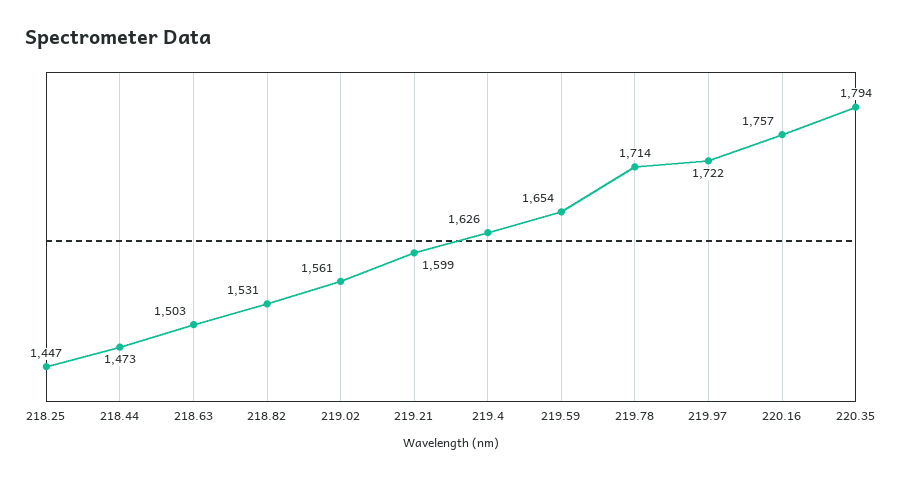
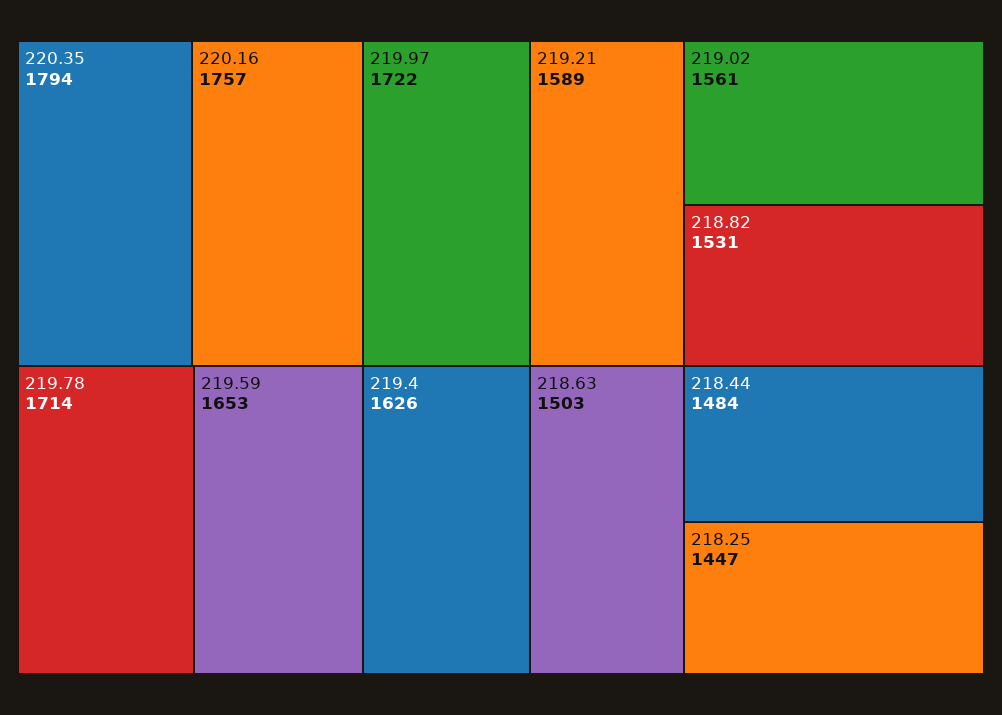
  {
    "218.25": 1447,
-   "218.44": 1473,
+   "218.44": 1484,
    "218.63": 1503,
    "218.82": 1531,
    "219.02": 1561,
-   "219.21": 1599,
+   "219.21": 1589,
    "219.4": 1626,
-   "219.59": 1654,
+   "219.59": 1653,
    "219.78": 1714,
    "219.97": 1722,
    "220.16": 1757,
    "220.35": 1794
  }

